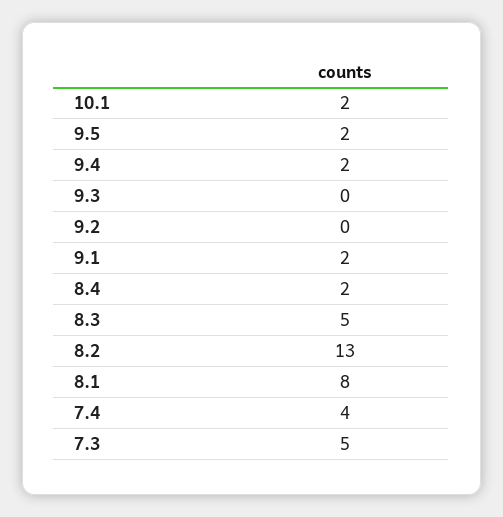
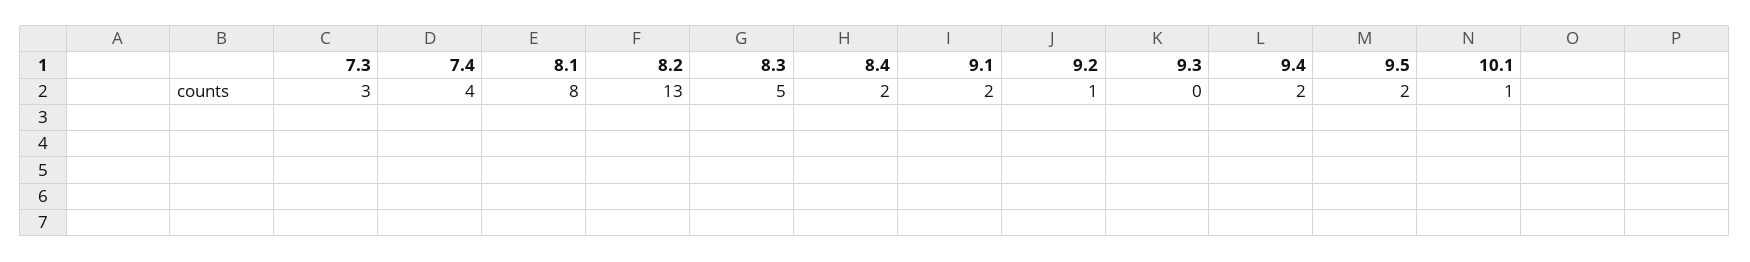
  {
-   "10.1": 2,
+   "10.1": 1,
    "9.5": 2,
    "9.4": 2,
    "9.3": 0,
-   "9.2": 0,
+   "9.2": 1,
    "9.1": 2,
    "8.4": 2,
    "8.3": 5,
    "8.2": 13,
    "8.1": 8,
    "7.4": 4,
-   "7.3": 5
+   "7.3": 3
  }

